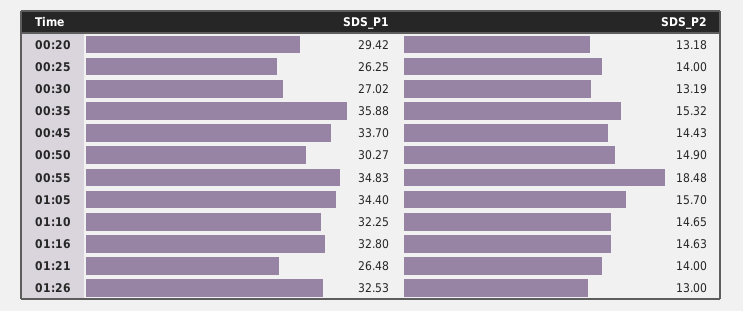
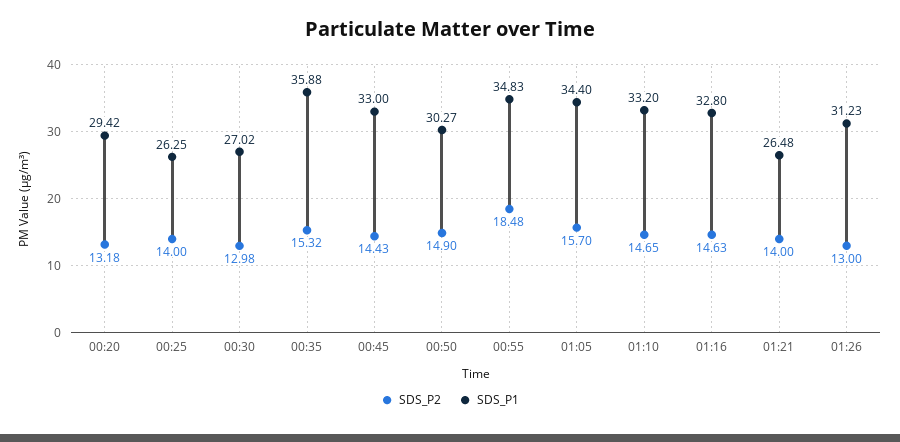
  {
    "SDS_P1": {
      "00:20": 29.42,
      "00:25": 26.25,
      "00:30": 27.02,
      "00:35": 35.88,
-     "00:45": 33.7,
+     "00:45": 33,
      "00:50": 30.27,
      "00:55": 34.83,
      "01:05": 34.4,
-     "01:10": 32.25,
+     "01:10": 33.2,
      "01:16": 32.8,
      "01:21": 26.48,
-     "01:26": 32.53
+     "01:26": 31.23
    },
    "SDS_P2": {
      "00:20": 13.18,
      "00:25": 14,
-     "00:30": 13.19,
+     "00:30": 12.98,
      "00:35": 15.32,
      "00:45": 14.43,
      "00:50": 14.9,
      "00:55": 18.48,
      "01:05": 15.7,
      "01:10": 14.65,
      "01:16": 14.63,
      "01:21": 14,
      "01:26": 13
    }
  }

